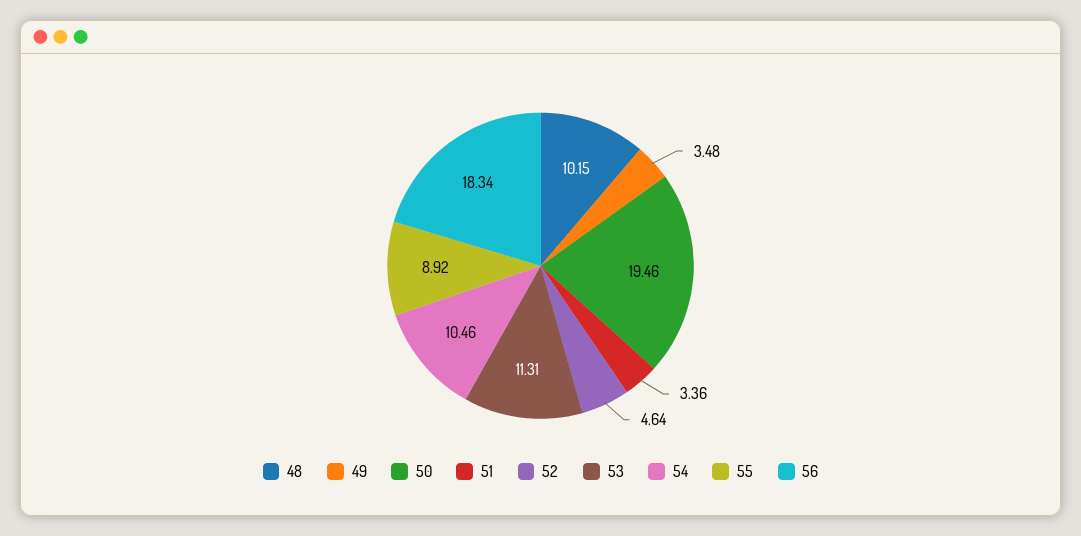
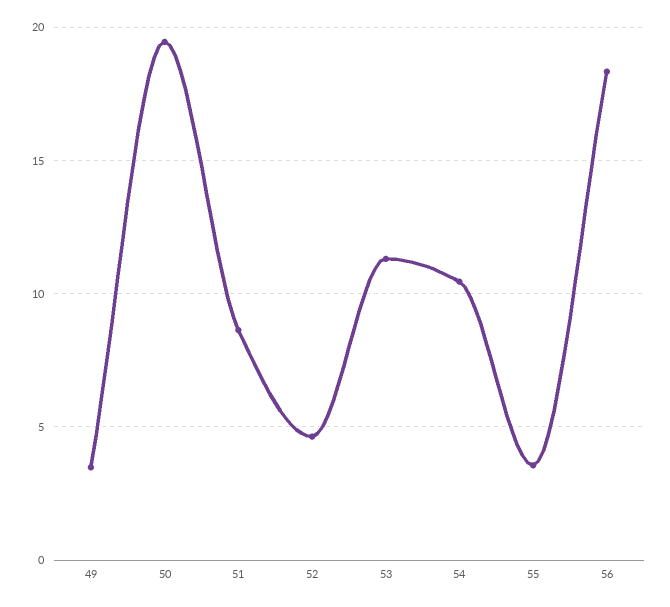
  {
-   "48": 10.15,
    "49": 3.48,
    "50": 19.46,
-   "51": 3.36,
+   "51": 8.5,
    "52": 4.64,
    "53": 11.31,
    "54": 10.46,
-   "55": 8.92,
+   "55": 3.5,
    "56": 18.34
  }

